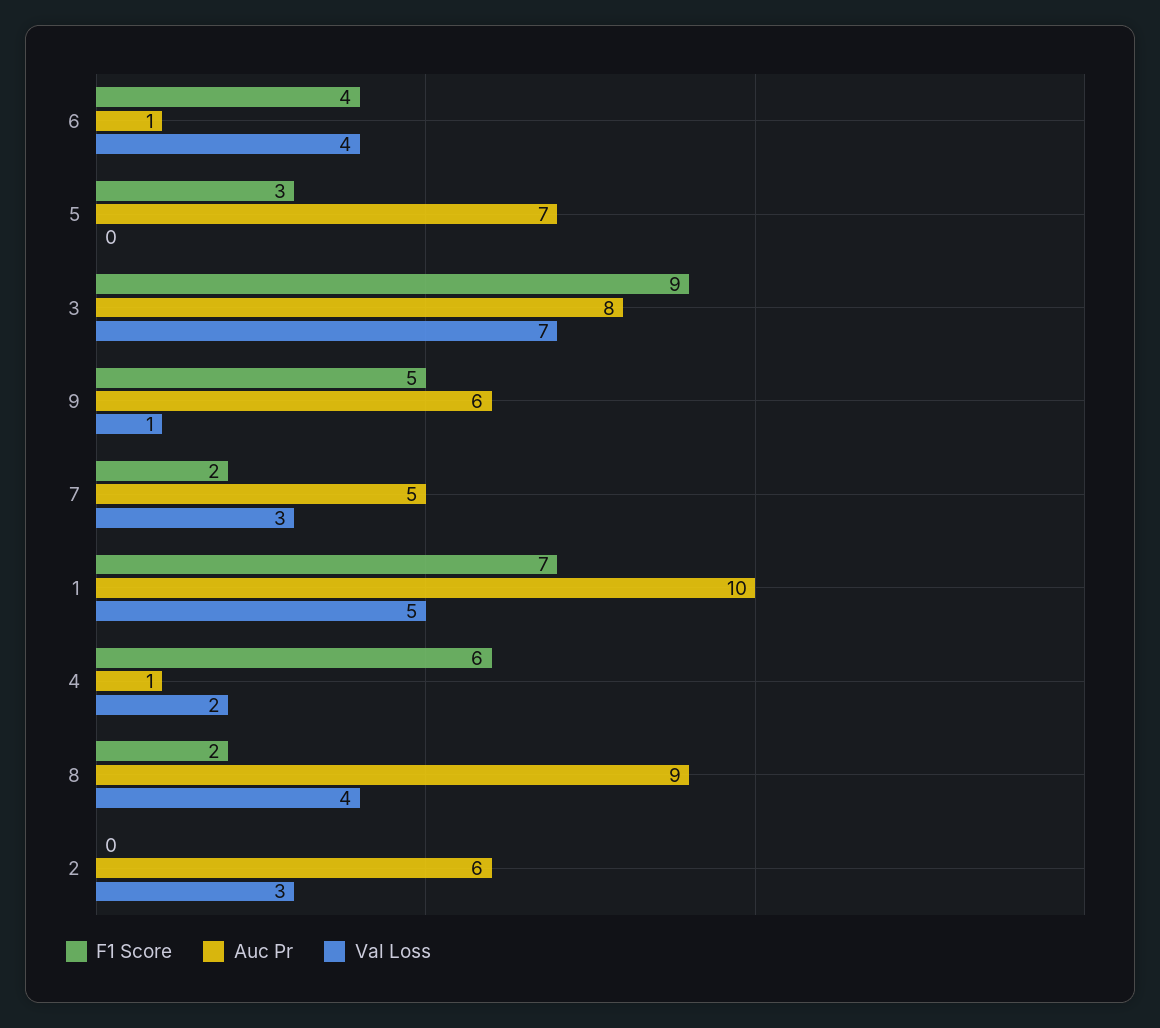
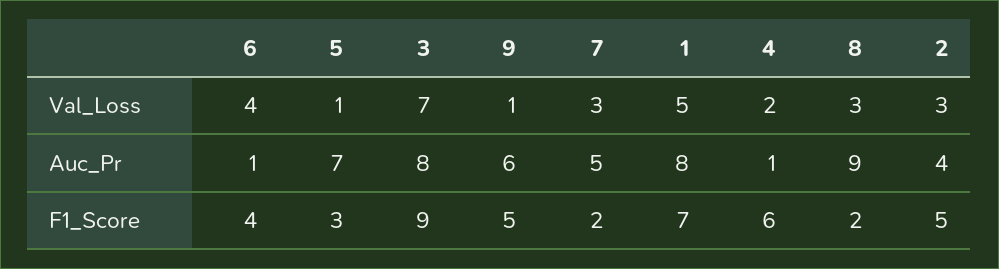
  {
    "F1 Score": {
      "6": 4,
      "5": 3,
      "3": 9,
      "9": 5,
      "7": 2,
      "1": 7,
      "4": 6,
      "8": 2,
-     "2": 0
+     "2": 5
    },
    "Auc Pr": {
      "6": 1,
      "5": 7,
      "3": 8,
      "9": 6,
      "7": 5,
-     "1": 10,
+     "1": 8,
      "4": 1,
      "8": 9,
-     "2": 6
+     "2": 4
    },
    "Val Loss": {
      "6": 4,
-     "5": 0,
+     "5": 1,
      "3": 7,
      "9": 1,
      "7": 3,
      "1": 5,
      "4": 2,
-     "8": 4,
+     "8": 3,
      "2": 3
    }
  }

